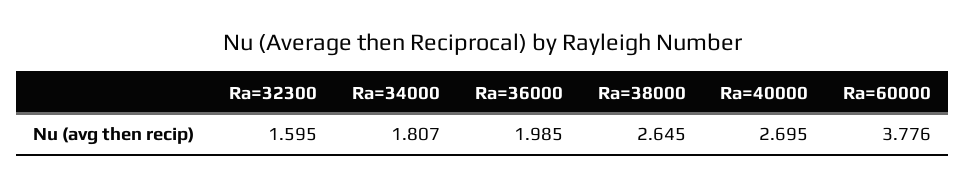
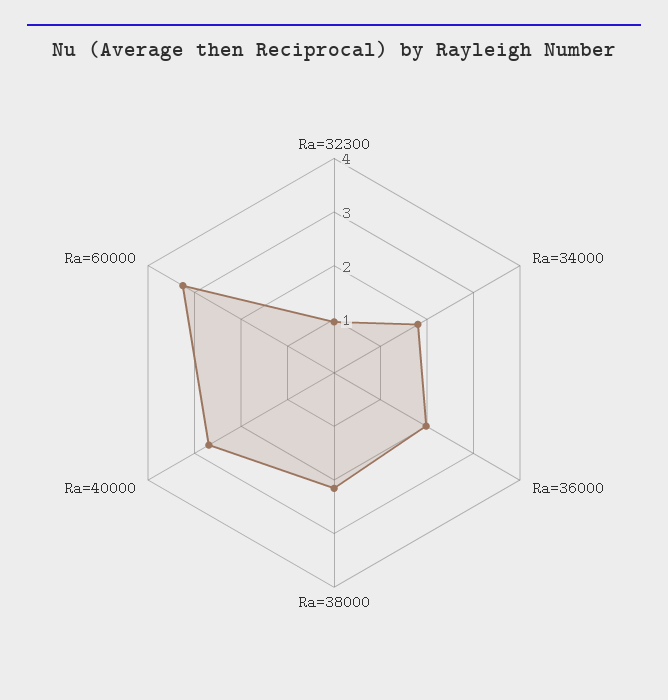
  {
-   "Ra=32300": 1.595,
+   "Ra=32300": 1,
    "Ra=34000": 1.807,
    "Ra=36000": 1.985,
-   "Ra=38000": 2.645,
+   "Ra=38000": 2.2,
    "Ra=40000": 2.695,
-   "Ra=60000": 3.776
+   "Ra=60000": 3.2
  }

